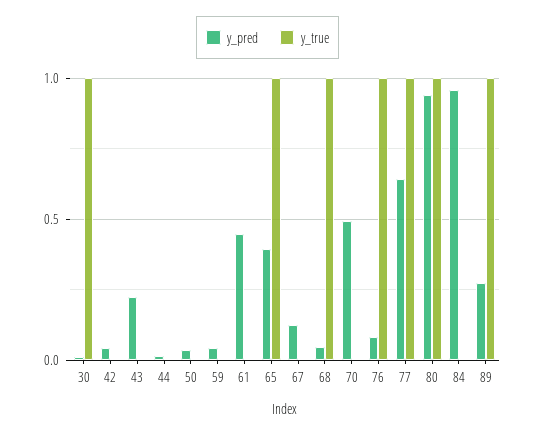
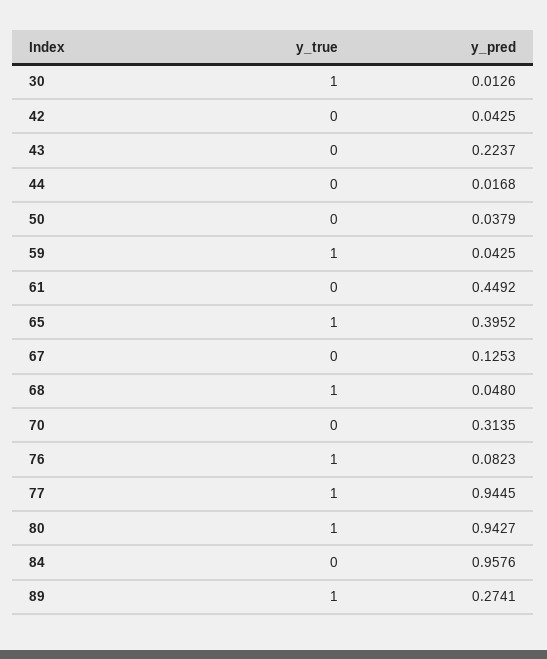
  {
    "y_pred": {
      "30": 0.0126,
      "42": 0.0425,
      "43": 0.2237,
      "44": 0.0168,
      "50": 0.0379,
      "59": 0.0425,
      "61": 0.4492,
      "65": 0.3952,
      "67": 0.1253,
      "68": 0.048,
-     "70": 0.5,
+     "70": 0.3135,
      "76": 0.0823,
-     "77": 0.65,
+     "77": 0.9445,
      "80": 0.9427,
      "84": 0.9576,
      "89": 0.2741
    },
    "y_true": {
      "30": 1,
      "42": 0,
      "43": 0,
      "44": 0,
      "50": 0,
-     "59": 0,
+     "59": 1,
      "61": 0,
      "65": 1,
      "67": 0,
      "68": 1,
      "70": 0,
      "76": 1,
      "77": 1,
      "80": 1,
      "84": 0,
      "89": 1
    }
  }

